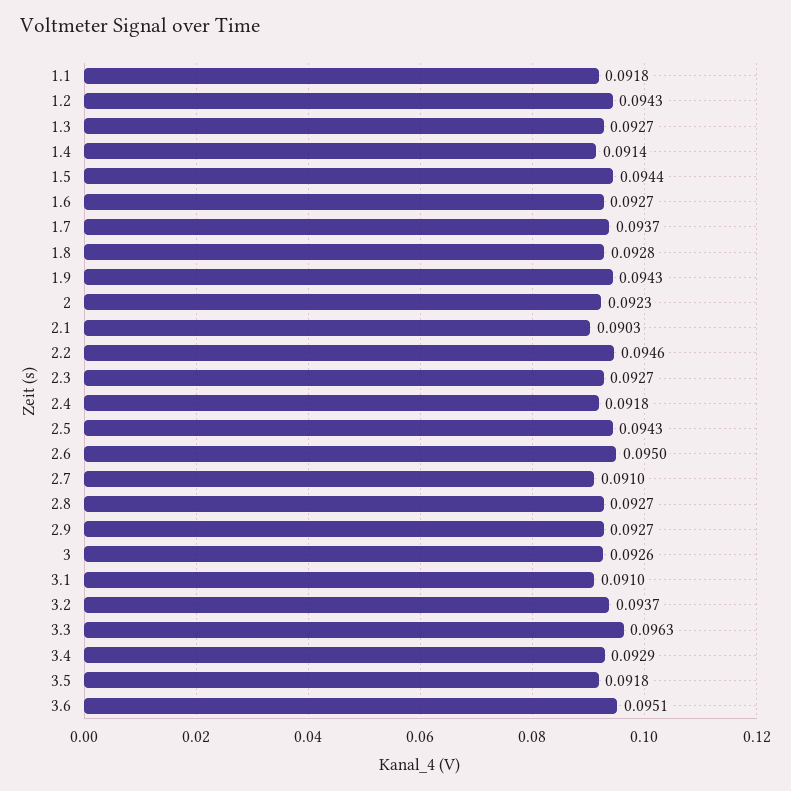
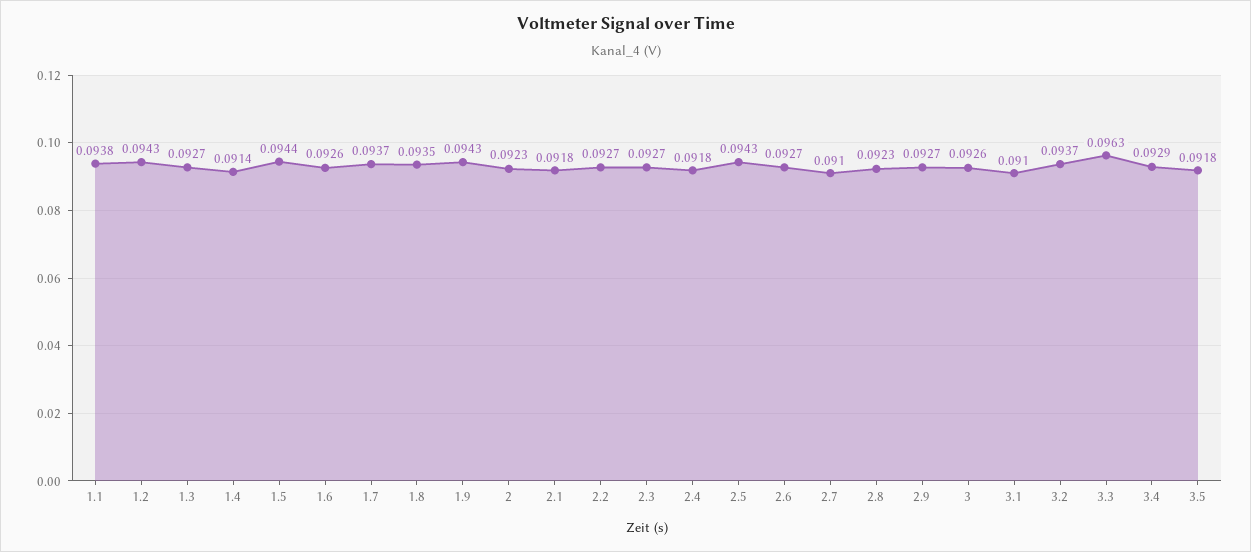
  {
-   "1.1": 0.0918,
+   "1.1": 0.0938,
    "1.2": 0.0943,
    "1.3": 0.0927,
    "1.4": 0.0914,
    "1.5": 0.0944,
-   "1.6": 0.0927,
+   "1.6": 0.0926,
    "1.7": 0.0937,
-   "1.8": 0.0928,
+   "1.8": 0.0935,
    "1.9": 0.0943,
    "2": 0.0923,
-   "2.1": 0.0903,
+   "2.1": 0.0918,
-   "2.2": 0.0946,
+   "2.2": 0.0927,
    "2.3": 0.0927,
    "2.4": 0.0918,
    "2.5": 0.0943,
-   "2.6": 0.095,
+   "2.6": 0.0927,
    "2.7": 0.091,
-   "2.8": 0.0927,
+   "2.8": 0.0923,
    "2.9": 0.0927,
    "3": 0.0926,
    "3.1": 0.091,
    "3.2": 0.0937,
    "3.3": 0.0963,
    "3.4": 0.0929,
-   "3.5": 0.0918,
+   "3.5": 0.0918
-   "3.6": 0.0951
  }

